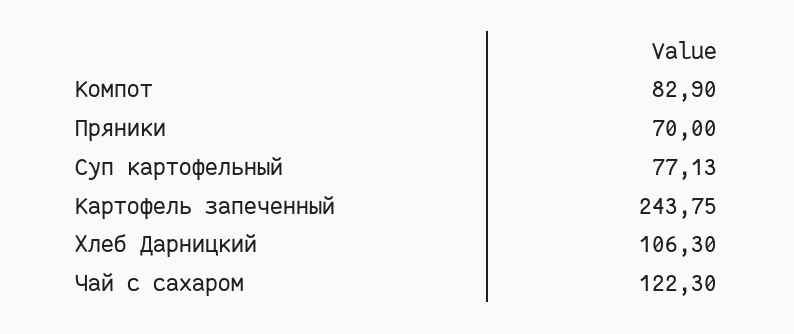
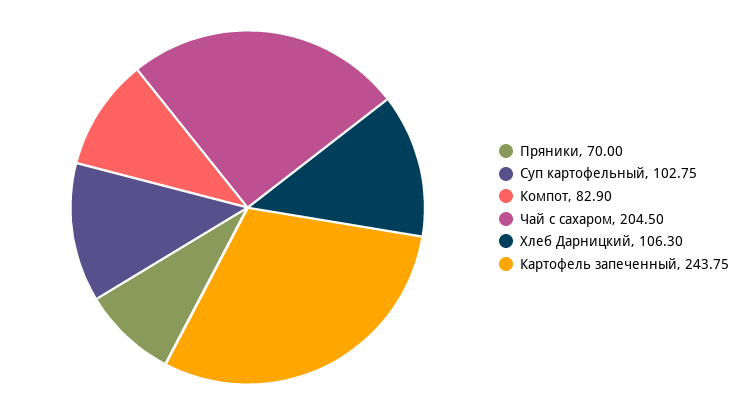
  {
    "Компот": 82.9,
    "Пряники": 70,
-   "Суп картофельный": 77.13,
+   "Суп картофельный": 102.75,
    "Картофель запеченный": 243.75,
    "Хлеб Дарницкий": 106.3,
-   "Чай с сахаром": 122.3
+   "Чай с сахаром": 204.5
  }

